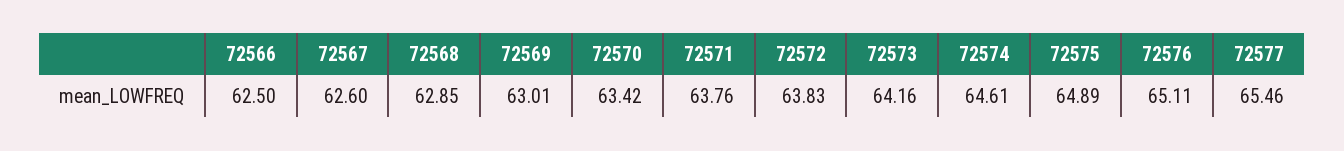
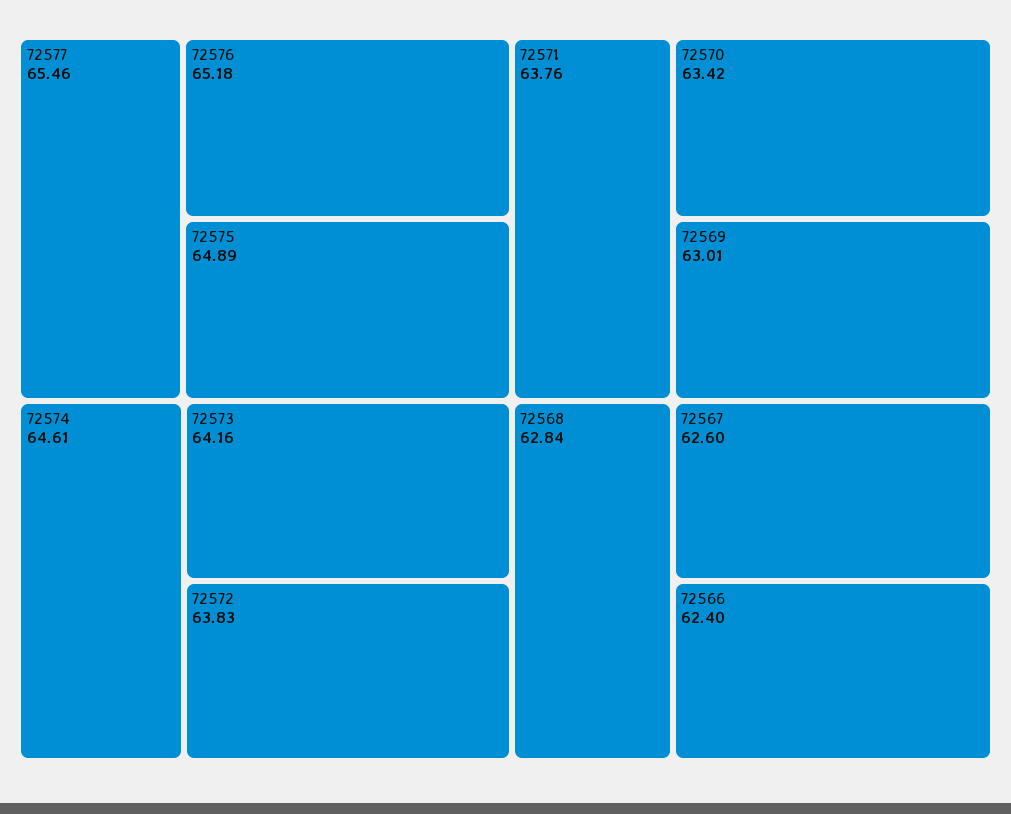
  {
-   "72566": 62.5,
+   "72566": 62.4,
    "72567": 62.6,
-   "72568": 62.85,
+   "72568": 62.84,
    "72569": 63.01,
    "72570": 63.42,
    "72571": 63.76,
    "72572": 63.83,
    "72573": 64.16,
    "72574": 64.61,
    "72575": 64.89,
-   "72576": 65.11,
+   "72576": 65.18,
    "72577": 65.46
  }

